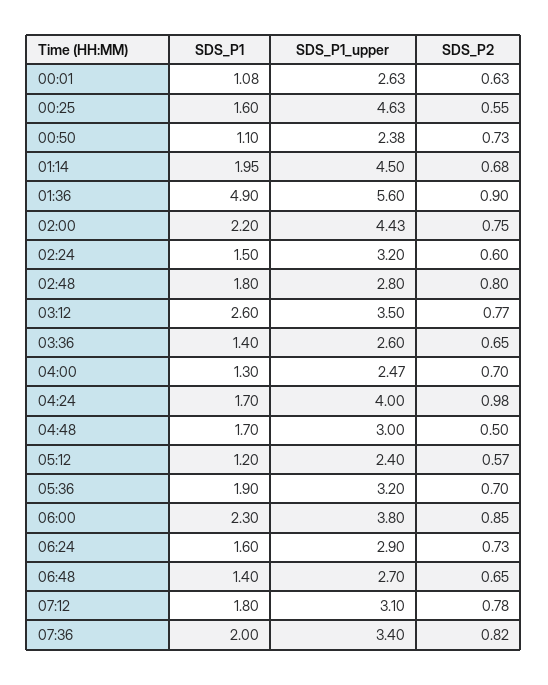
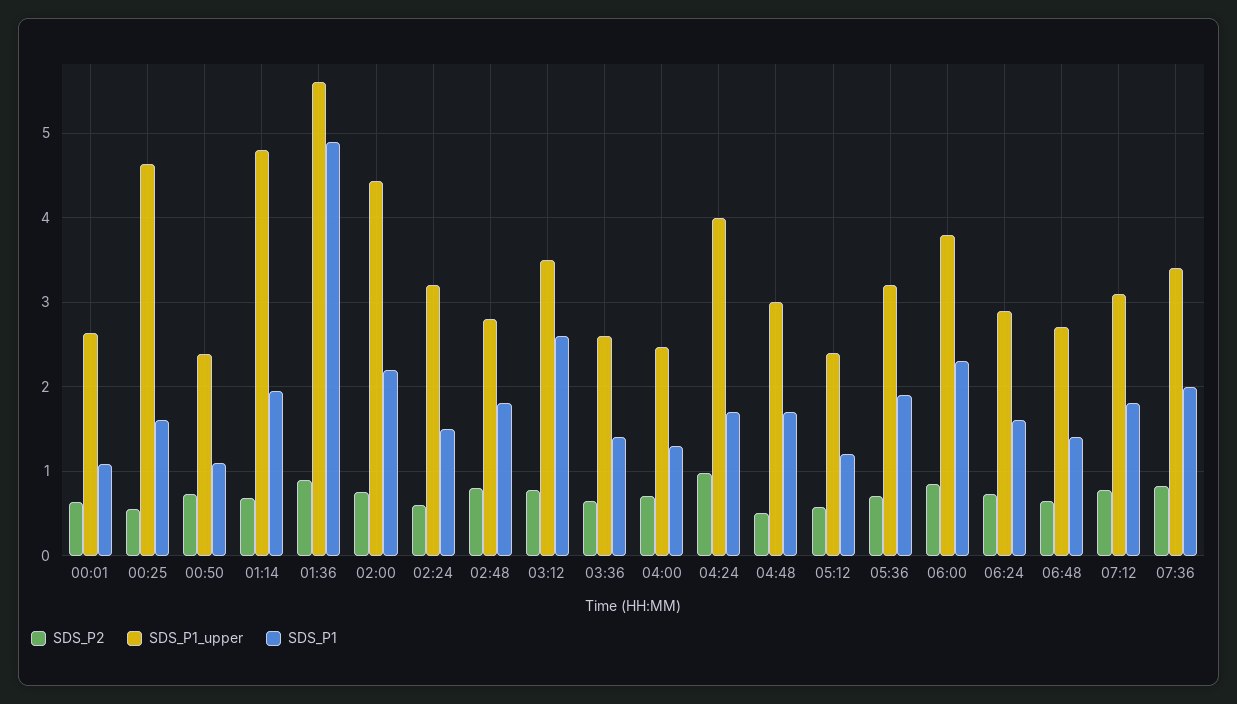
  {
    "SDS_P1": {
      "00:01": 1.08,
      "00:25": 1.6,
      "00:50": 1.1,
      "01:14": 1.95,
      "01:36": 4.9,
      "02:00": 2.2,
      "02:24": 1.5,
      "02:48": 1.8,
      "03:12": 2.6,
      "03:36": 1.4,
      "04:00": 1.3,
      "04:24": 1.7,
      "04:48": 1.7,
      "05:12": 1.2,
      "05:36": 1.9,
      "06:00": 2.3,
      "06:24": 1.6,
      "06:48": 1.4,
      "07:12": 1.8,
      "07:36": 2
    },
    "SDS_P1_upper": {
      "00:01": 2.63,
      "00:25": 4.63,
      "00:50": 2.38,
-     "01:14": 4.5,
+     "01:14": 4.8,
      "01:36": 5.6,
      "02:00": 4.43,
      "02:24": 3.2,
      "02:48": 2.8,
      "03:12": 3.5,
      "03:36": 2.6,
      "04:00": 2.47,
      "04:24": 4,
      "04:48": 3,
      "05:12": 2.4,
      "05:36": 3.2,
      "06:00": 3.8,
      "06:24": 2.9,
      "06:48": 2.7,
      "07:12": 3.1,
      "07:36": 3.4
    },
    "SDS_P2": {
      "00:01": 0.63,
      "00:25": 0.55,
      "00:50": 0.73,
      "01:14": 0.68,
      "01:36": 0.9,
      "02:00": 0.75,
      "02:24": 0.6,
      "02:48": 0.8,
      "03:12": 0.77,
      "03:36": 0.65,
      "04:00": 0.7,
      "04:24": 0.98,
      "04:48": 0.5,
      "05:12": 0.57,
      "05:36": 0.7,
      "06:00": 0.85,
      "06:24": 0.73,
      "06:48": 0.65,
      "07:12": 0.78,
      "07:36": 0.82
    }
  }

